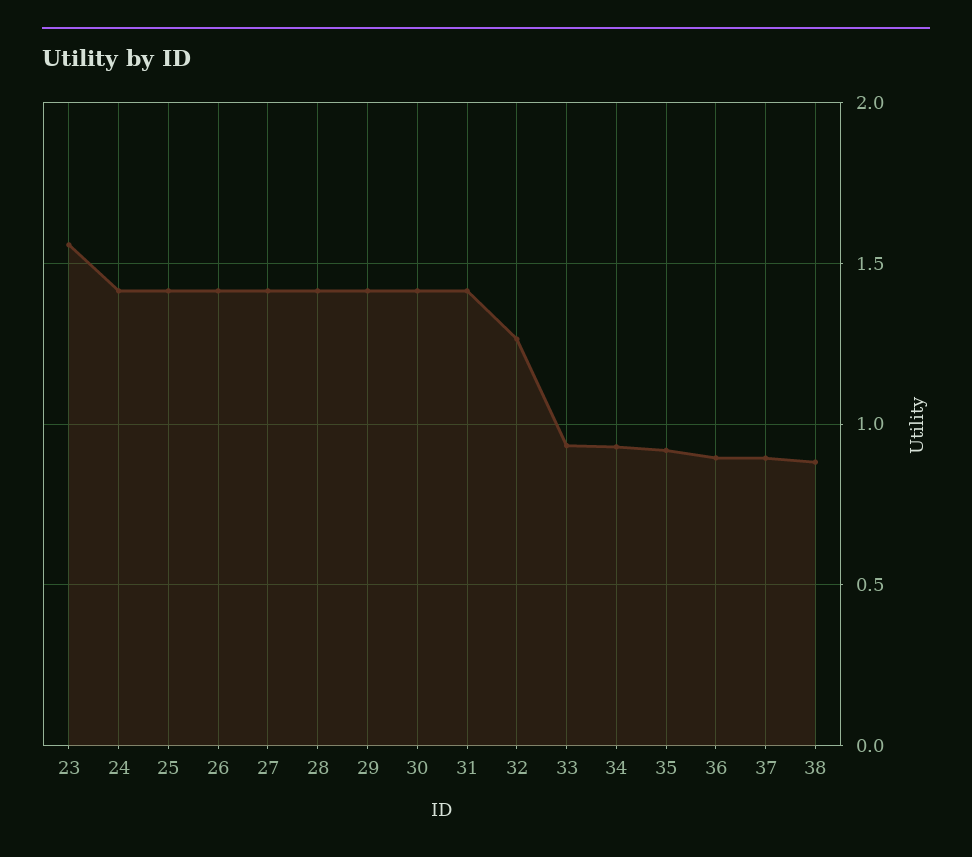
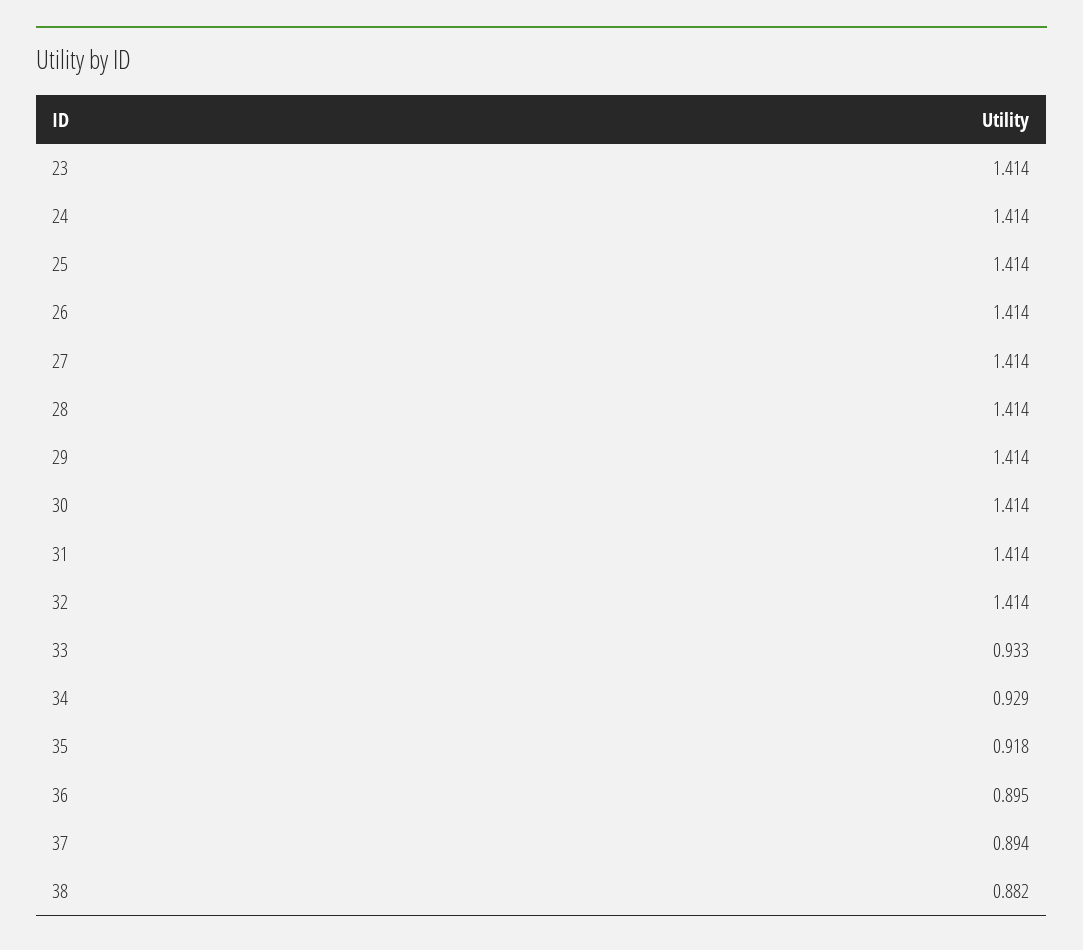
  {
-   "23": 1.55,
+   "23": 1.414,
    "24": 1.414,
    "25": 1.414,
    "26": 1.414,
    "27": 1.414,
    "28": 1.414,
    "29": 1.414,
    "30": 1.414,
    "31": 1.414,
-   "32": 1.25,
+   "32": 1.414,
    "33": 0.933,
    "34": 0.929,
    "35": 0.918,
    "36": 0.895,
    "37": 0.894,
    "38": 0.882
  }

